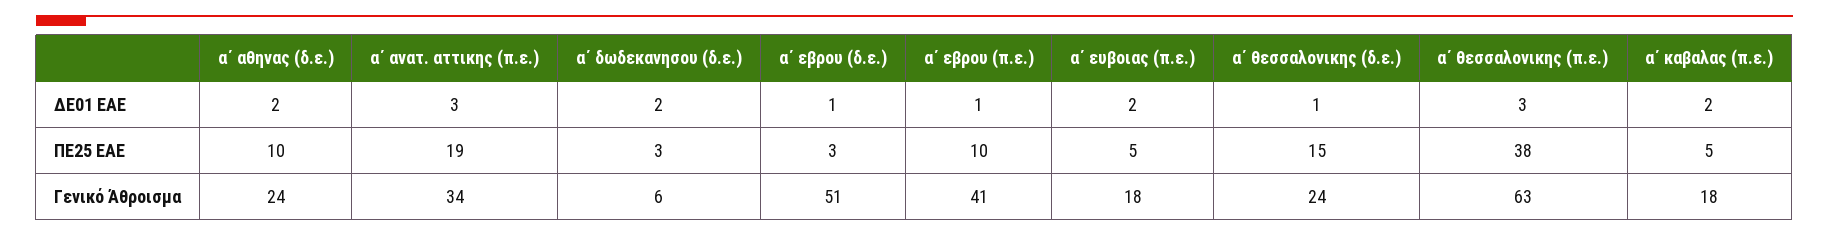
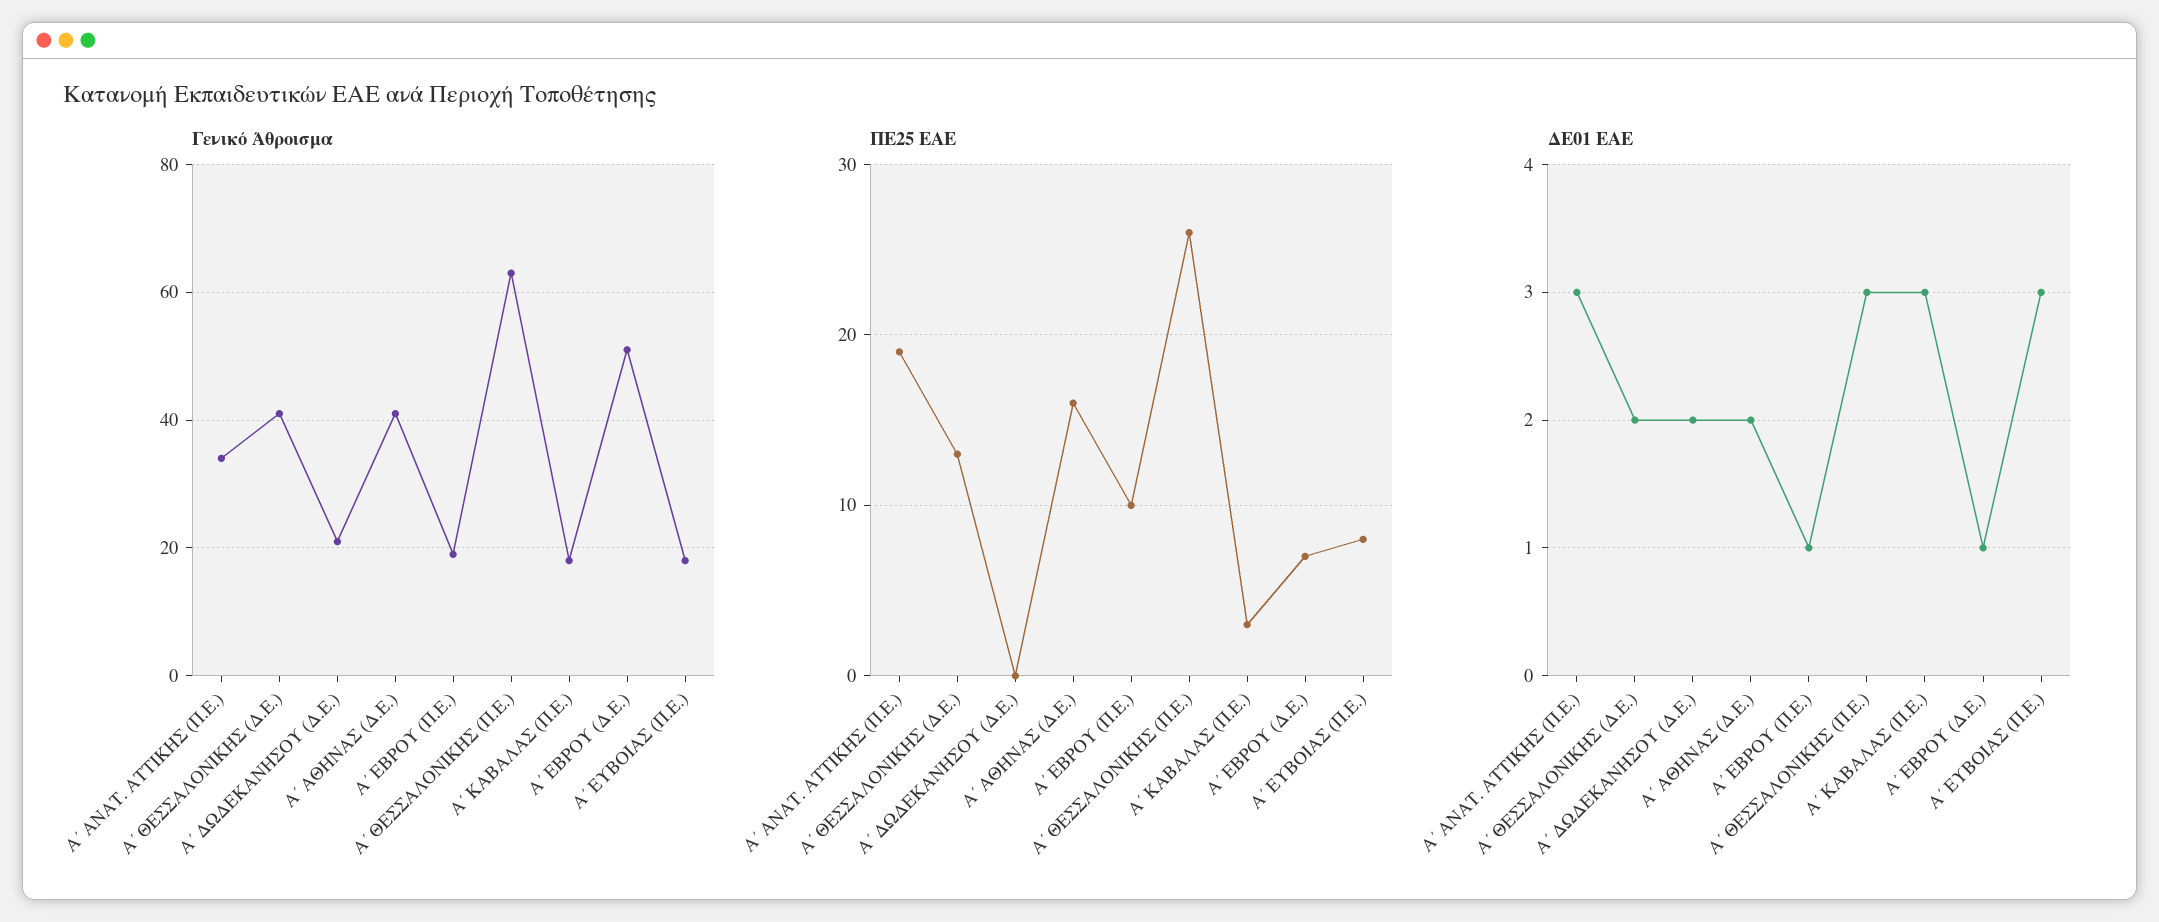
  {
    "ΔΕ01 ΕΑΕ": {
      "α΄ αθηνας (δ.ε.)": 2,
      "α΄ ανατ. αττικης (π.ε.)": 3,
      "α΄ δωδεκανησου (δ.ε.)": 2,
      "α΄ εβρου (δ.ε.)": 1,
      "α΄ εβρου (π.ε.)": 1,
-     "α΄ ευβοιας (π.ε.)": 2,
+     "α΄ ευβοιας (π.ε.)": 3,
-     "α΄ θεσσαλονικης (δ.ε.)": 1,
+     "α΄ θεσσαλονικης (δ.ε.)": 2,
      "α΄ θεσσαλονικης (π.ε.)": 3,
-     "α΄ καβαλας (π.ε.)": 2
+     "α΄ καβαλας (π.ε.)": 3
    },
    "ΠΕ25 ΕΑΕ": {
-     "α΄ αθηνας (δ.ε.)": 10,
+     "α΄ αθηνας (δ.ε.)": 16,
      "α΄ ανατ. αττικης (π.ε.)": 19,
-     "α΄ δωδεκανησου (δ.ε.)": 3,
+     "α΄ δωδεκανησου (δ.ε.)": 0,
-     "α΄ εβρου (δ.ε.)": 3,
+     "α΄ εβρου (δ.ε.)": 7,
      "α΄ εβρου (π.ε.)": 10,
-     "α΄ ευβοιας (π.ε.)": 5,
+     "α΄ ευβοιας (π.ε.)": 8,
-     "α΄ θεσσαλονικης (δ.ε.)": 15,
+     "α΄ θεσσαλονικης (δ.ε.)": 13,
-     "α΄ θεσσαλονικης (π.ε.)": 38,
+     "α΄ θεσσαλονικης (π.ε.)": 26,
-     "α΄ καβαλας (π.ε.)": 5
+     "α΄ καβαλας (π.ε.)": 3
    },
    "Γενικό Άθροισμα": {
-     "α΄ αθηνας (δ.ε.)": 24,
+     "α΄ αθηνας (δ.ε.)": 40,
      "α΄ ανατ. αττικης (π.ε.)": 34,
-     "α΄ δωδεκανησου (δ.ε.)": 6,
+     "α΄ δωδεκανησου (δ.ε.)": 20,
      "α΄ εβρου (δ.ε.)": 51,
-     "α΄ εβρου (π.ε.)": 41,
+     "α΄ εβρου (π.ε.)": 20,
      "α΄ ευβοιας (π.ε.)": 18,
-     "α΄ θεσσαλονικης (δ.ε.)": 24,
+     "α΄ θεσσαλονικης (δ.ε.)": 40,
      "α΄ θεσσαλονικης (π.ε.)": 63,
      "α΄ καβαλας (π.ε.)": 18
    }
  }

